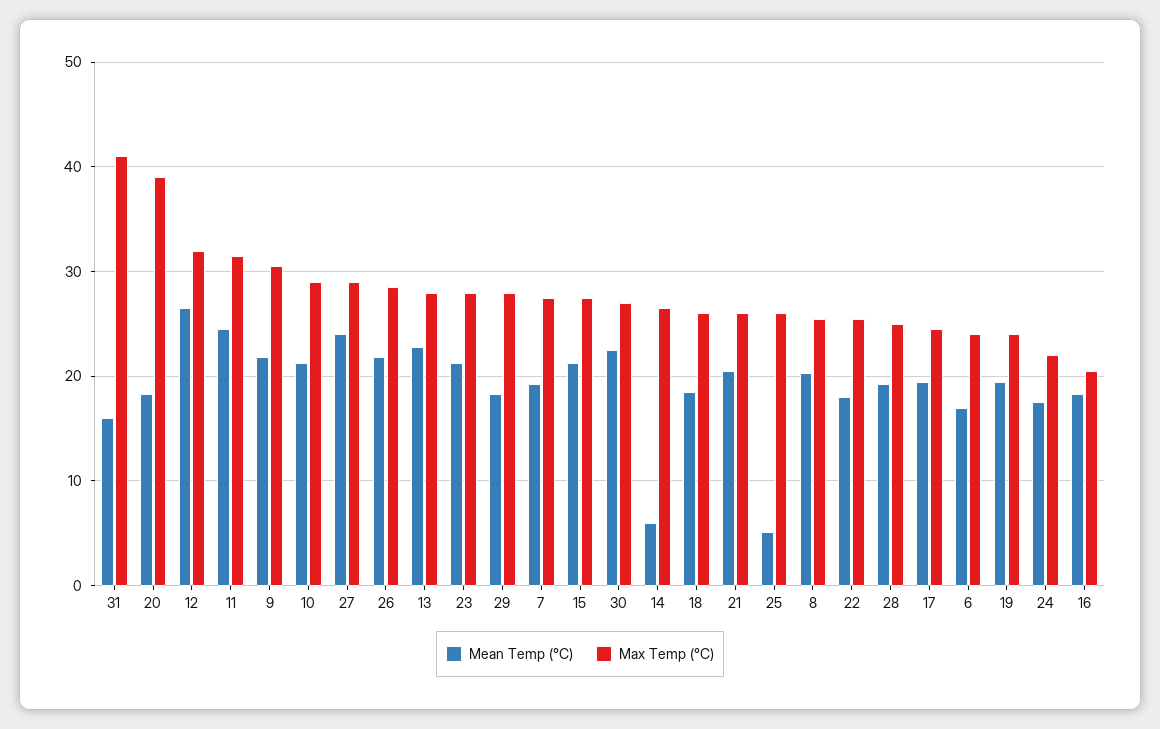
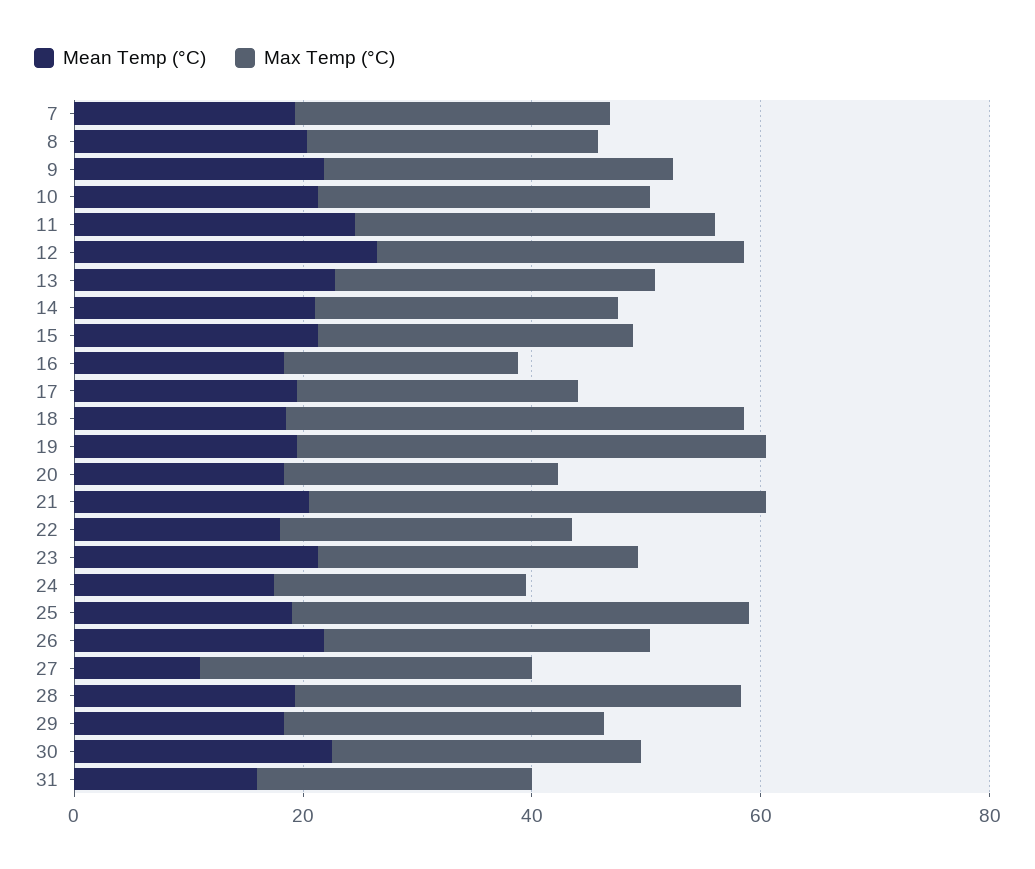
  {
    "Mean Temp (°C)": {
      "31": 16,
      "20": 18,
      "12": 27,
      "11": 25,
      "9": 22,
      "10": 21,
-     "27": 24,
+     "27": 10,
      "26": 22,
      "13": 23,
      "23": 21,
      "29": 18,
      "7": 19,
      "15": 21,
      "30": 23,
-     "14": 6,
+     "14": 20,
      "18": 19,
      "21": 21,
-     "25": 5,
+     "25": 20,
      "8": 20,
      "22": 18,
      "28": 19,
      "17": 20,
-     "6": 17,
      "19": 20,
      "24": 18,
      "16": 18
    },
    "Max Temp (°C)": {
-     "31": 41,
+     "31": 25,
-     "20": 39,
+     "20": 25,
      "12": 32,
      "11": 32,
      "9": 31,
      "10": 29,
      "27": 29,
      "26": 29,
      "13": 28,
      "23": 28,
      "29": 28,
      "7": 28,
      "15": 28,
      "30": 27,
      "14": 27,
-     "18": 26,
+     "18": 40,
-     "21": 26,
+     "21": 40,
-     "25": 26,
+     "25": 40,
      "8": 26,
      "22": 26,
-     "28": 25,
+     "28": 40,
      "17": 25,
-     "6": 24,
-     "19": 24,
+     "19": 40,
      "24": 22,
      "16": 21
    }
  }

